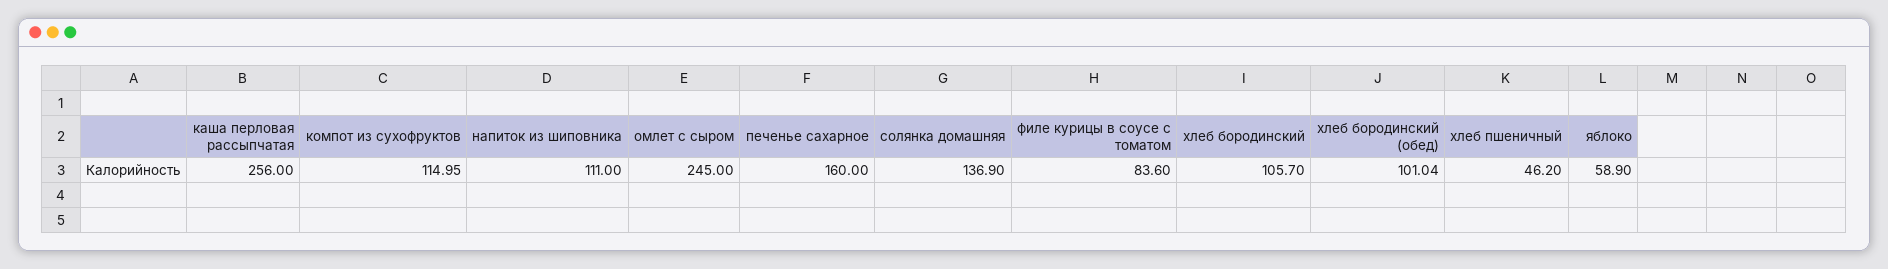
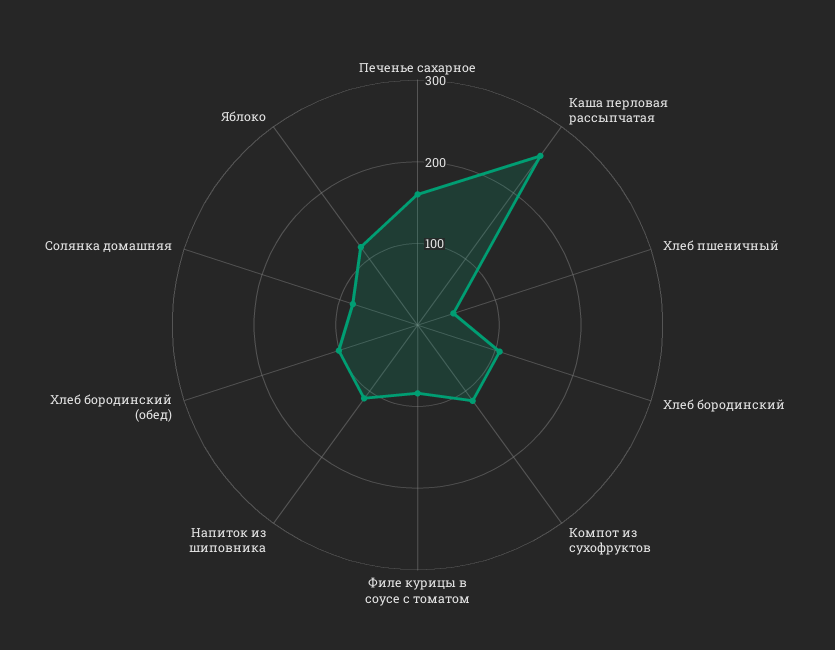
  {
    "каша перловая рассыпчатая": 256,
    "компот из сухофруктов": 114.95,
    "напиток из шиповника": 111,
-   "омлет с сыром": 245,
    "печенье сахарное": 160,
-   "солянка домашняя": 136.9,
+   "солянка домашняя": 80,
    "филе курицы в соусе с томатом": 83.6,
    "хлеб бородинский": 105.7,
    "хлеб бородинский (обед)": 101.04,
    "хлеб пшеничный": 46.2,
-   "яблоко": 58.9
+   "яблоко": 120
  }

